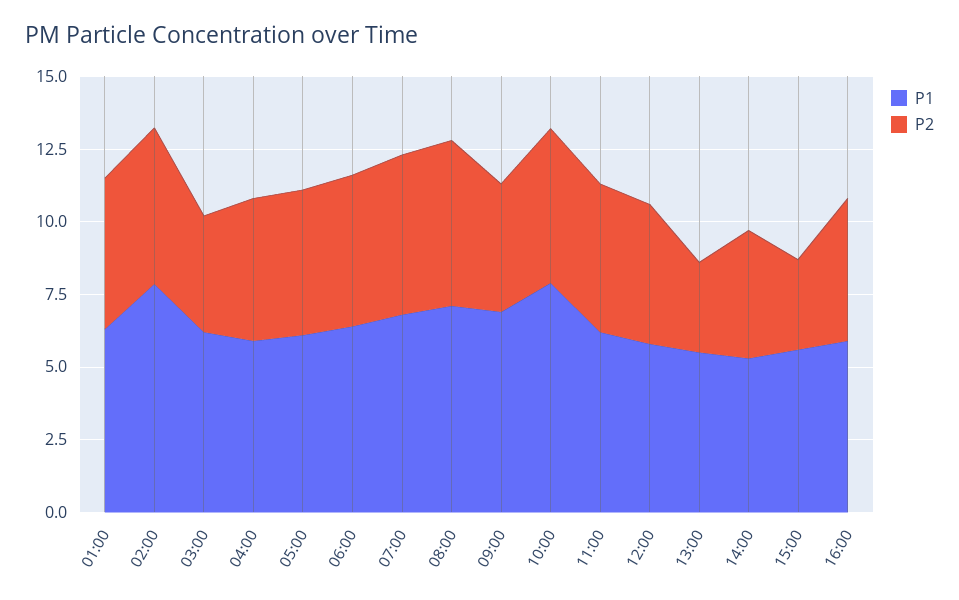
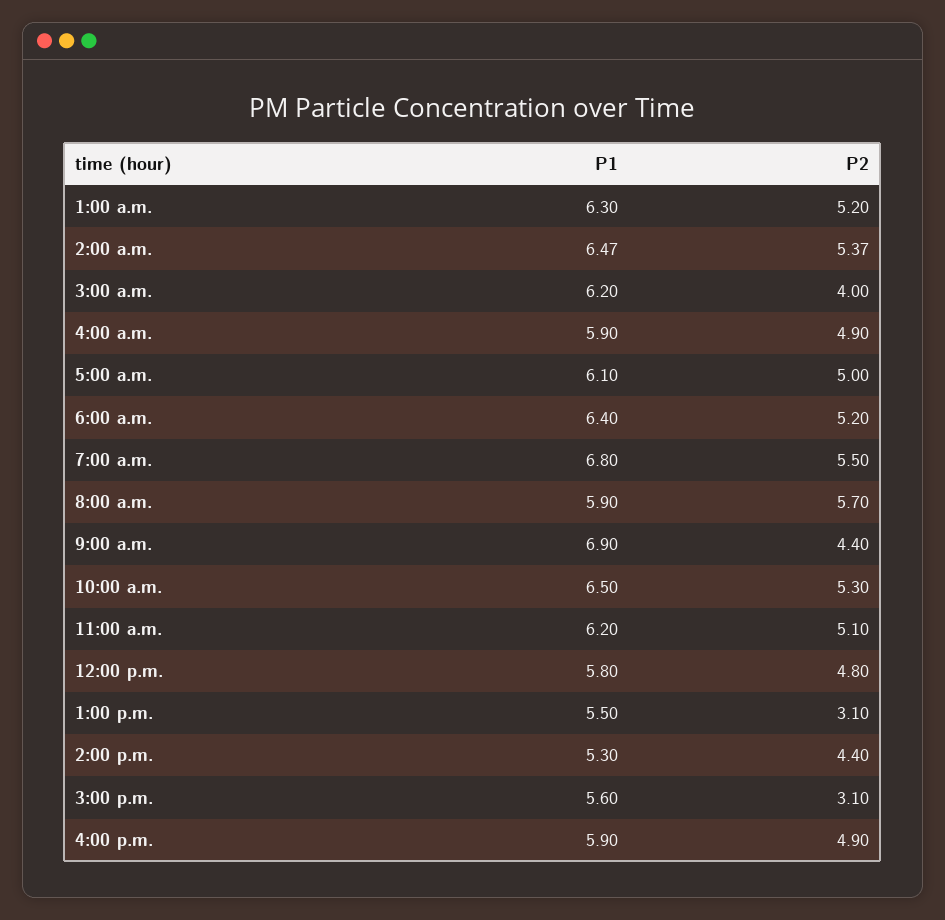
  {
    "P1": {
      "01:00": 6.3,
-     "02:00": 8,
+     "02:00": 6.47,
      "03:00": 6.2,
      "04:00": 5.9,
      "05:00": 6.1,
      "06:00": 6.4,
      "07:00": 6.8,
-     "08:00": 7,
+     "08:00": 5.9,
      "09:00": 6.9,
-     "10:00": 8,
+     "10:00": 6.5,
      "11:00": 6.2,
      "12:00": 5.8,
      "13:00": 5.5,
      "14:00": 5.3,
      "15:00": 5.6,
      "16:00": 5.9
    },
    "P2": {
      "01:00": 5.2,
      "02:00": 5.37,
      "03:00": 4,
      "04:00": 4.9,
      "05:00": 5,
      "06:00": 5.2,
      "07:00": 5.5,
      "08:00": 5.7,
      "09:00": 4.4,
      "10:00": 5.3,
      "11:00": 5.1,
      "12:00": 4.8,
      "13:00": 3.1,
      "14:00": 4.4,
      "15:00": 3.1,
      "16:00": 4.9
    }
  }

